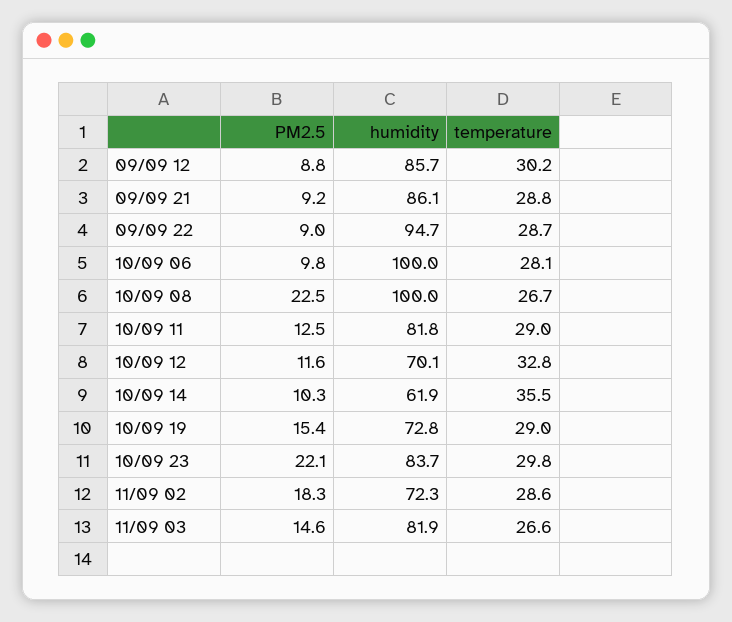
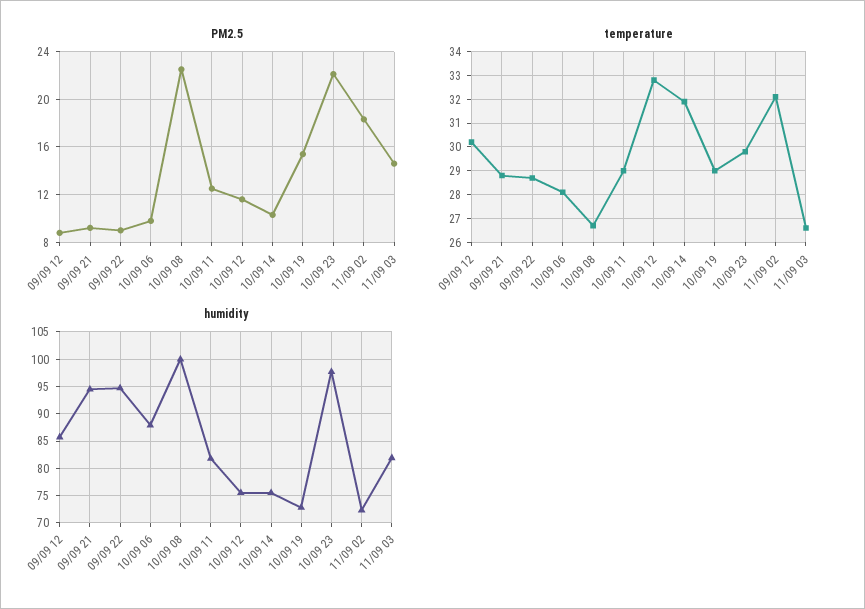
  {
    "PM2.5": {
      "09/09 12": 8.8,
      "09/09 21": 9.2,
      "09/09 22": 9,
      "10/09 06": 9.8,
      "10/09 08": 22.5,
      "10/09 11": 12.5,
      "10/09 12": 11.6,
      "10/09 14": 10.3,
      "10/09 19": 15.4,
      "10/09 23": 22.1,
      "11/09 02": 18.3,
      "11/09 03": 14.6
    },
    "humidity": {
      "09/09 12": 85.7,
-     "09/09 21": 86.1,
+     "09/09 21": 95,
      "09/09 22": 94.7,
-     "10/09 06": 100,
+     "10/09 06": 87.5,
      "10/09 08": 100,
      "10/09 11": 81.8,
-     "10/09 12": 70.1,
+     "10/09 12": 75,
-     "10/09 14": 61.9,
+     "10/09 14": 75,
      "10/09 19": 72.8,
-     "10/09 23": 83.7,
+     "10/09 23": 97.5,
      "11/09 02": 72.3,
      "11/09 03": 81.9
    },
    "temperature": {
      "09/09 12": 30.2,
      "09/09 21": 28.8,
      "09/09 22": 28.7,
      "10/09 06": 28.1,
      "10/09 08": 26.7,
      "10/09 11": 29,
      "10/09 12": 32.8,
-     "10/09 14": 35.5,
+     "10/09 14": 32,
      "10/09 19": 29,
      "10/09 23": 29.8,
-     "11/09 02": 28.6,
+     "11/09 02": 32,
      "11/09 03": 26.6
    }
  }

